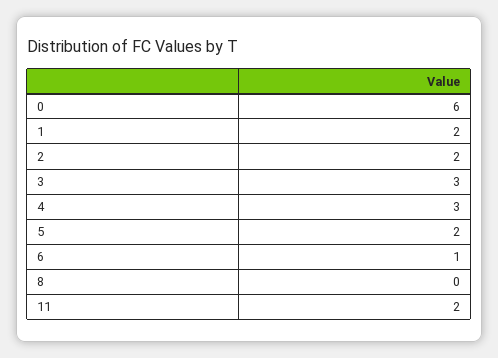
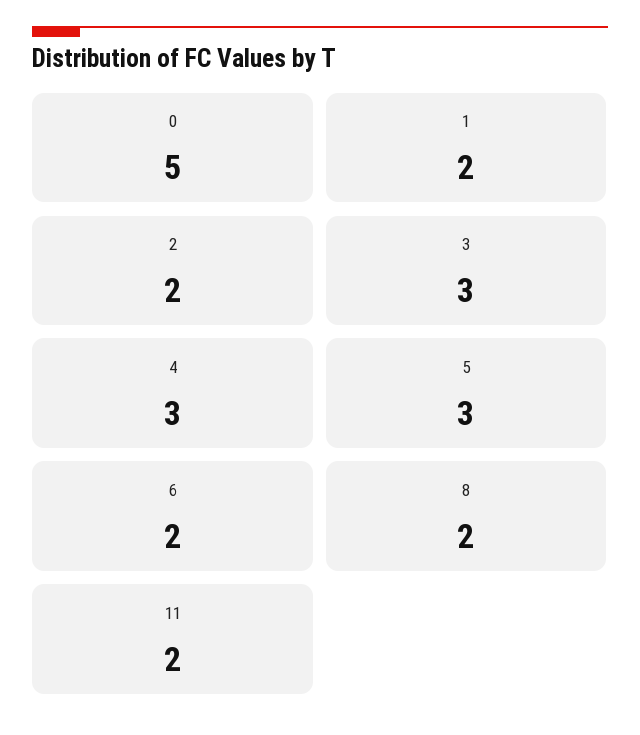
  {
-   "0": 6,
+   "0": 5,
    "1": 2,
    "2": 2,
    "3": 3,
    "4": 3,
-   "5": 2,
+   "5": 3,
-   "6": 1,
+   "6": 2,
-   "8": 0,
+   "8": 2,
    "11": 2
  }

